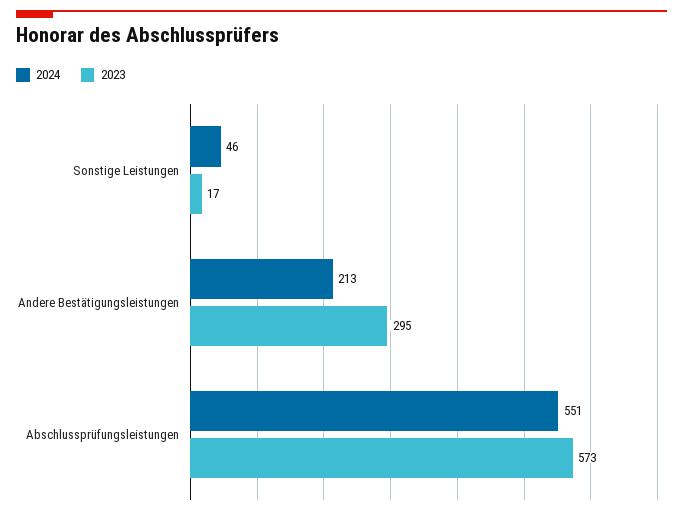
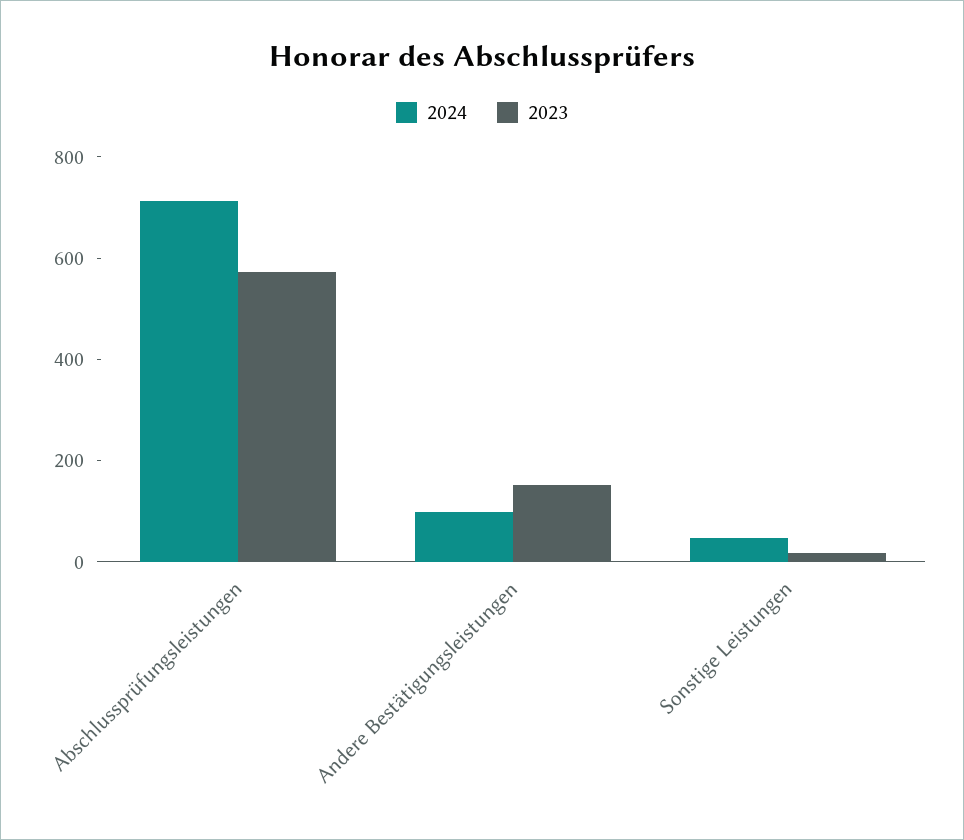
  {
    "2024": {
      "Sonstige Leistungen": 46,
-     "Andere Bestätigungsleistungen": 213,
+     "Andere Bestätigungsleistungen": 100,
-     "Abschlussprüfungsleistungen": 551
+     "Abschlussprüfungsleistungen": 700
    },
    "2023": {
      "Sonstige Leistungen": 17,
-     "Andere Bestätigungsleistungen": 295,
+     "Andere Bestätigungsleistungen": 150,
      "Abschlussprüfungsleistungen": 573
    }
  }

